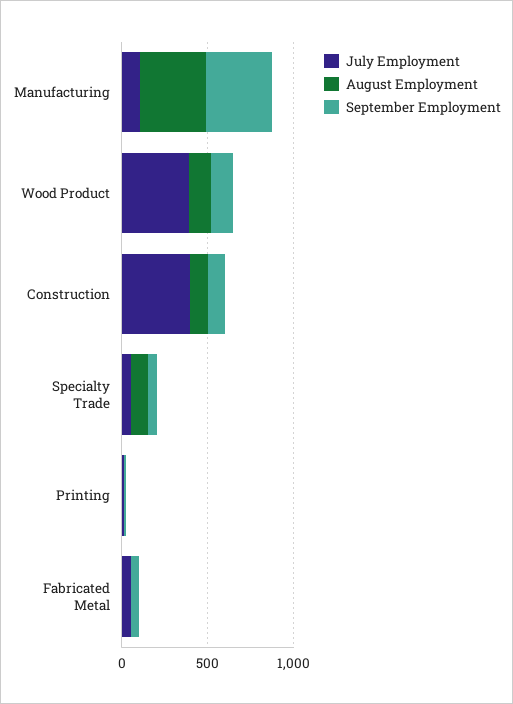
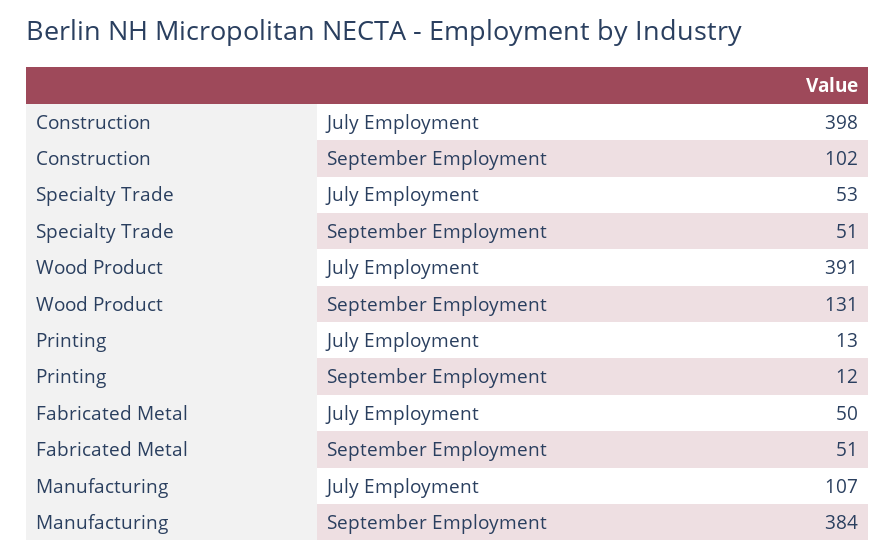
  {
    "July Employment": {
      "Manufacturing": 107,
      "Wood Product": 391,
      "Construction": 398,
      "Specialty Trade": 53,
      "Printing": 13,
      "Fabricated Metal": 50
    },
-   "August Employment": {
-     "Manufacturing": 400,
-     "Wood Product": 100,
-     "Construction": 100,
-     "Specialty Trade": 100,
-     "Printing": 0,
-     "Fabricated Metal": 0
-   },
    "September Employment": {
      "Manufacturing": 384,
      "Wood Product": 131,
      "Construction": 102,
      "Specialty Trade": 51,
      "Printing": 12,
      "Fabricated Metal": 51
    }
  }

